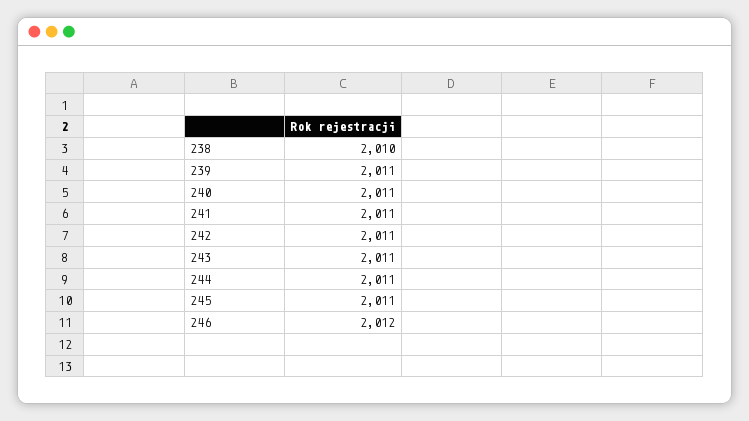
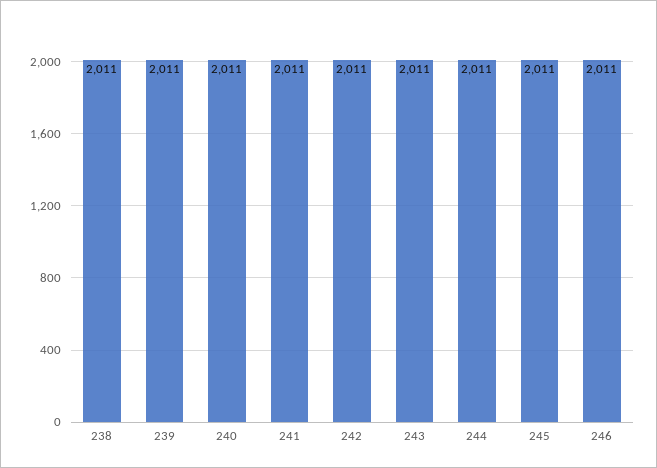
  {
-   "238": 2010,
+   "238": 2011,
    "239": 2011,
    "240": 2011,
    "241": 2011,
    "242": 2011,
    "243": 2011,
    "244": 2011,
    "245": 2011,
-   "246": 2012
+   "246": 2011
  }

